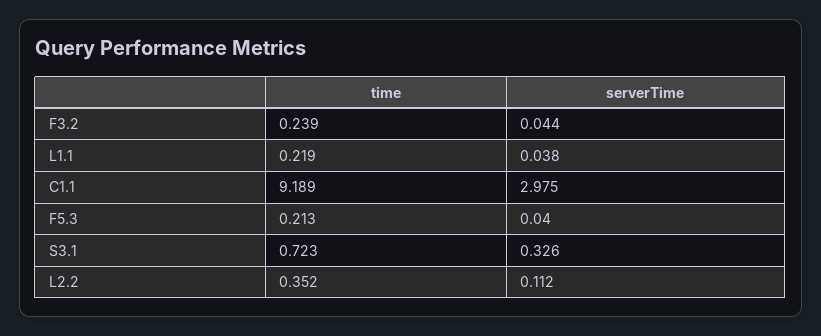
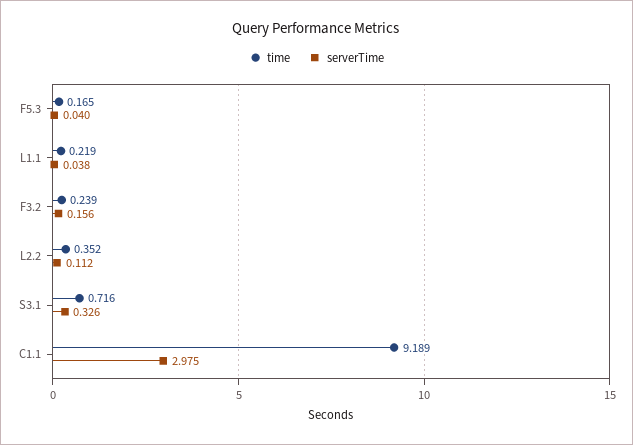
  {
    "time": {
      "F3.2": 0.239,
      "L1.1": 0.219,
      "C1.1": 9.189,
-     "F5.3": 0.213,
+     "F5.3": 0.165,
-     "S3.1": 0.723,
+     "S3.1": 0.716,
      "L2.2": 0.352
    },
    "serverTime": {
-     "F3.2": 0.044,
+     "F3.2": 0.156,
      "L1.1": 0.038,
      "C1.1": 2.975,
      "F5.3": 0.04,
      "S3.1": 0.326,
      "L2.2": 0.112
    }
  }

